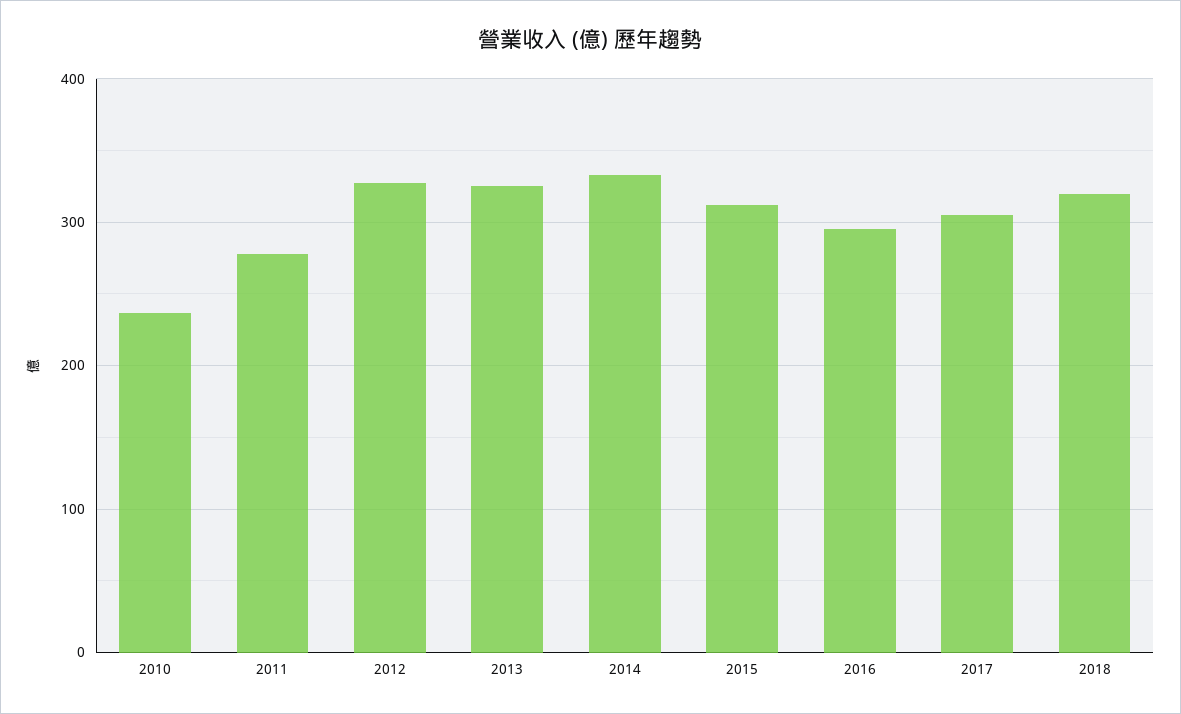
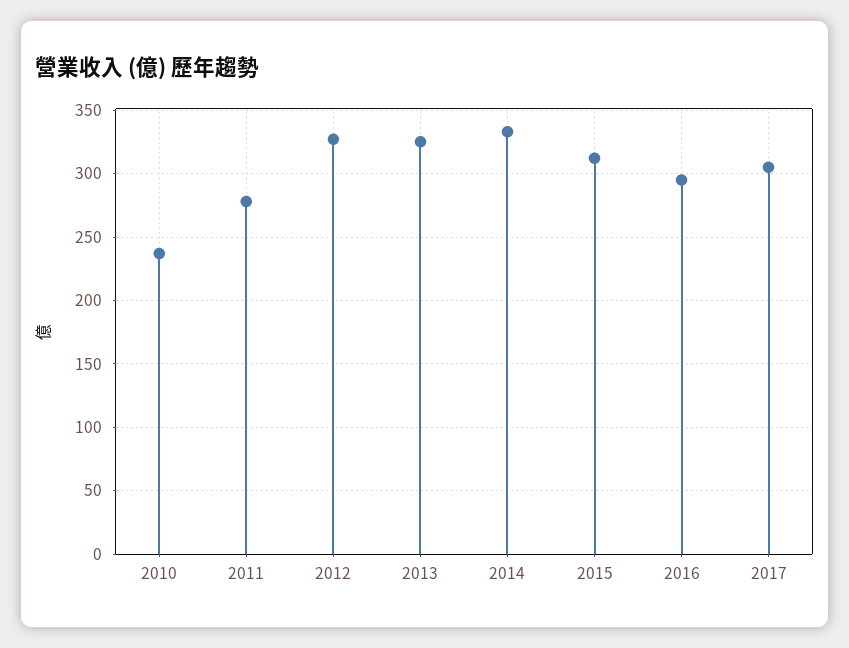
  {
    "2010": 235,
    "2011": 280,
    "2012": 325,
    "2013": 325,
    "2014": 335,
    "2015": 310,
    "2016": 295,
-   "2017": 305,
+   "2017": 305
-   "2018": 320
  }

